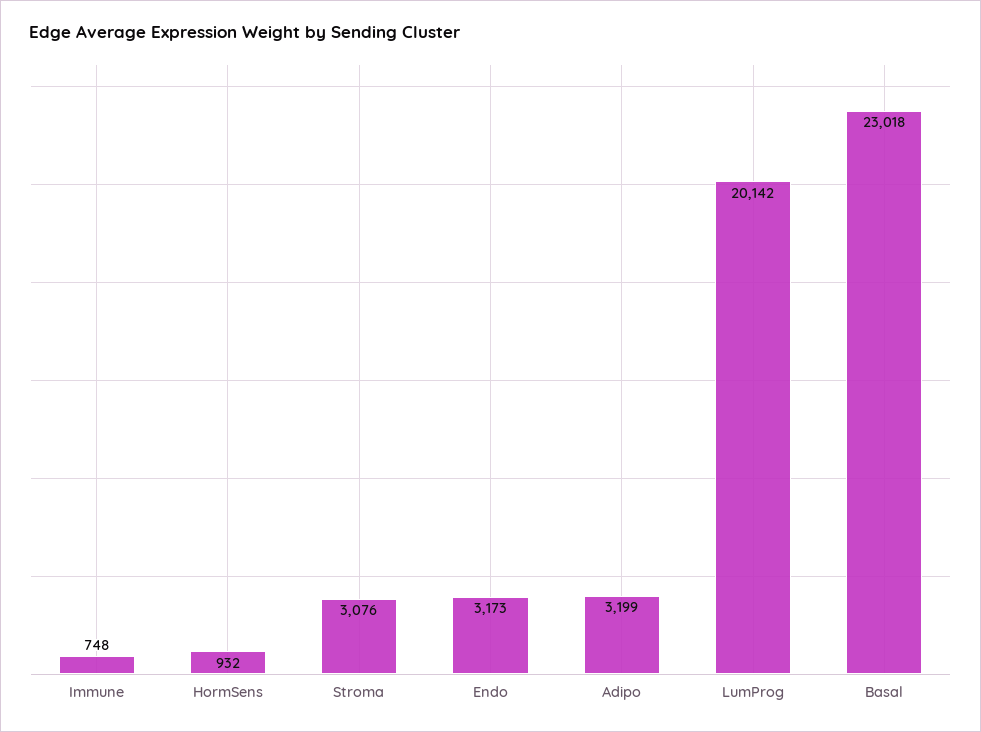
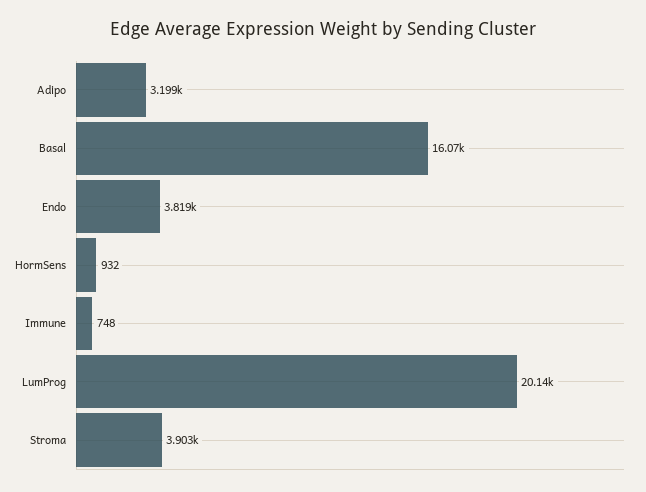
  {
    "Immune": 748,
    "HormSens": 932,
-   "Stroma": 3076,
+   "Stroma": 3903,
-   "Endo": 3173,
+   "Endo": 3819,
    "Adipo": 3199,
    "LumProg": 20142,
-   "Basal": 23018
+   "Basal": 16070
  }

